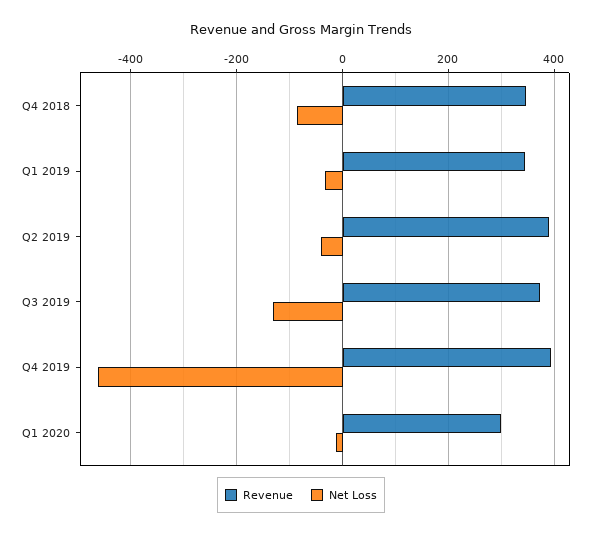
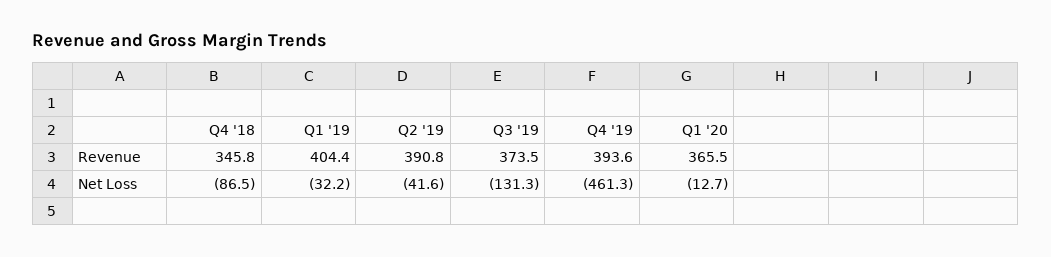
  {
    "Revenue": {
      "Q4 2018": 345.8,
-     "Q1 2019": 340,
+     "Q1 2019": 404.4,
      "Q2 2019": 390.8,
      "Q3 2019": 373.5,
      "Q4 2019": 393.6,
-     "Q1 2020": 300
+     "Q1 2020": 365.5
    },
    "Net Loss": {
      "Q4 2018": -86.5,
      "Q1 2019": -32.2,
      "Q2 2019": -41.6,
      "Q3 2019": -131.3,
      "Q4 2019": -461.3,
      "Q1 2020": -12.7
    }
  }

